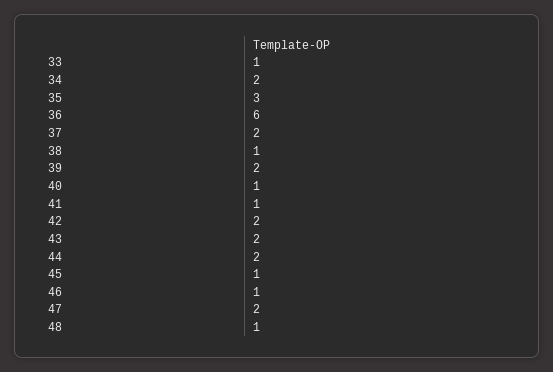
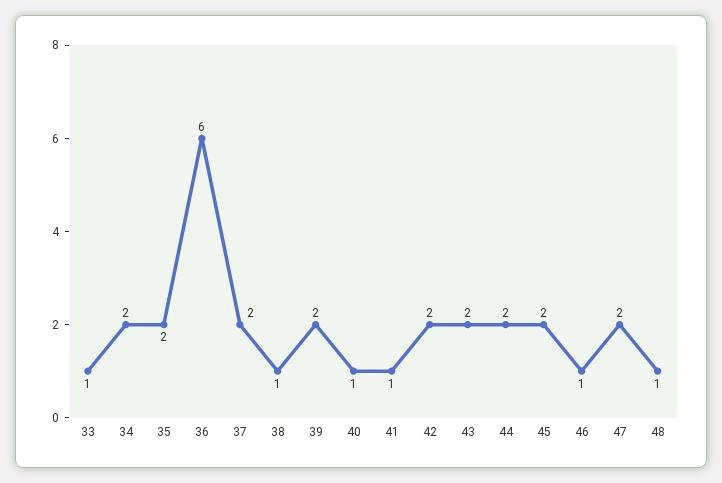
  {
    "33": 1,
    "34": 2,
-   "35": 3,
+   "35": 2,
    "36": 6,
    "37": 2,
    "38": 1,
    "39": 2,
    "40": 1,
    "41": 1,
    "42": 2,
    "43": 2,
    "44": 2,
-   "45": 1,
+   "45": 2,
    "46": 1,
    "47": 2,
    "48": 1
  }

